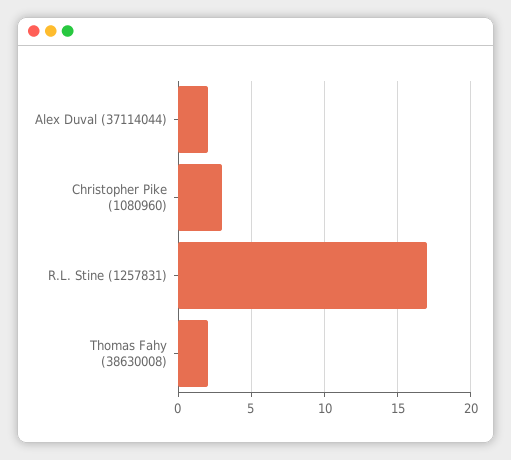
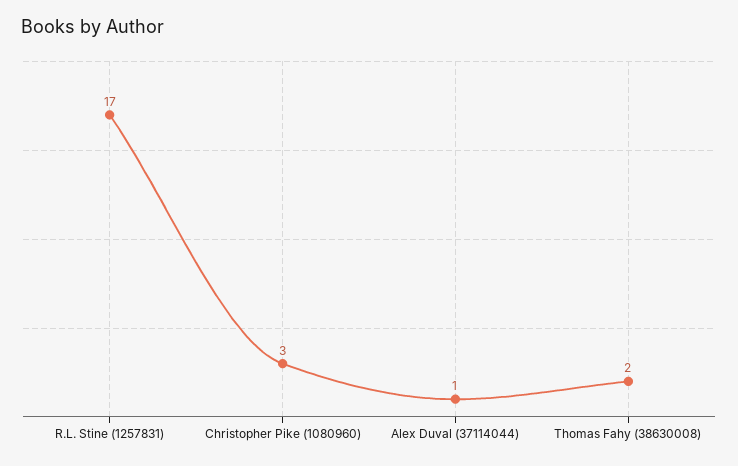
  {
-   "Alex Duval (37114044)": 2,
+   "Alex Duval (37114044)": 1,
    "Christopher Pike (1080960)": 3,
    "R.L. Stine (1257831)": 17,
    "Thomas Fahy (38630008)": 2
  }

